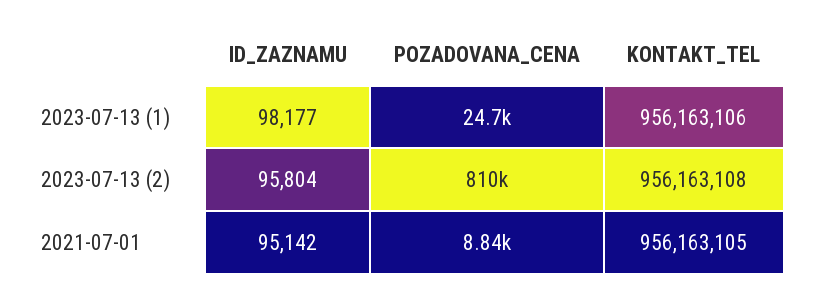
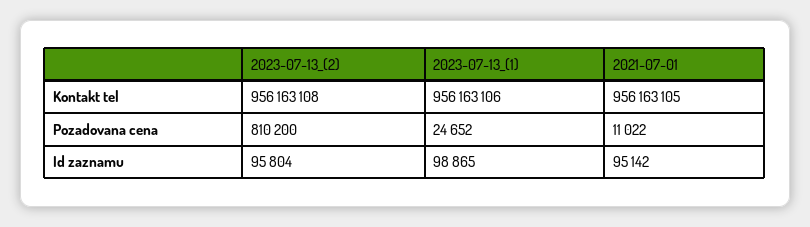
  {
    "ID_ZAZNAMU": {
-     "2023-07-13 (1)": 98177,
+     "2023-07-13 (1)": 98865,
      "2023-07-13 (2)": 95804,
      "2021-07-01": 95142
    },
    "POZADOVANA_CENA": {
      "2023-07-13 (1)": 24652,
      "2023-07-13 (2)": 810200,
-     "2021-07-01": 8840
+     "2021-07-01": 11022
    },
    "KONTAKT_TEL": {
      "2023-07-13 (1)": 956163106,
      "2023-07-13 (2)": 956163108,
      "2021-07-01": 956163105
    }
  }

